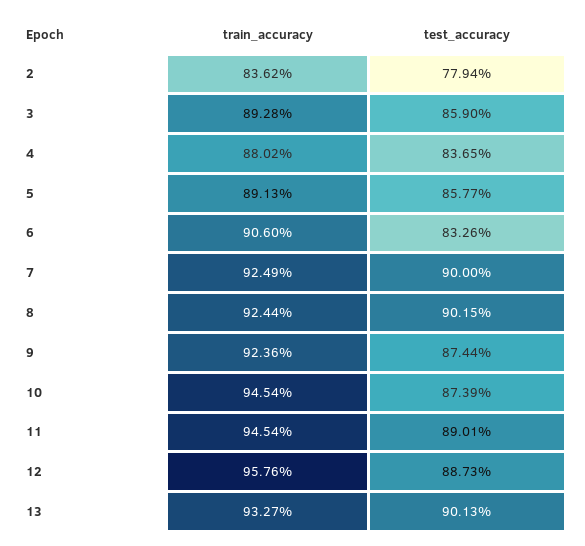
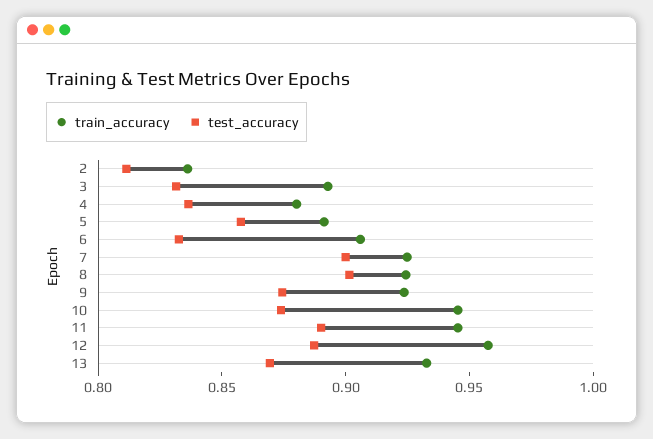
  {
    "train_accuracy": {
      "2": 0.8362,
      "3": 0.8928,
      "4": 0.8802,
      "5": 0.8913,
      "6": 0.906,
      "7": 0.9249,
      "8": 0.9244,
      "9": 0.9236,
      "10": 0.9454,
      "11": 0.9454,
      "12": 0.9576,
      "13": 0.9327
    },
    "test_accuracy": {
-     "2": 0.7794,
+     "2": 0.81,
-     "3": 0.859,
+     "3": 0.83,
      "4": 0.8365,
      "5": 0.8577,
      "6": 0.8326,
      "7": 0.9,
      "8": 0.9015,
      "9": 0.8744,
      "10": 0.8739,
      "11": 0.8901,
      "12": 0.8873,
-     "13": 0.9013
+     "13": 0.87
    }
  }

